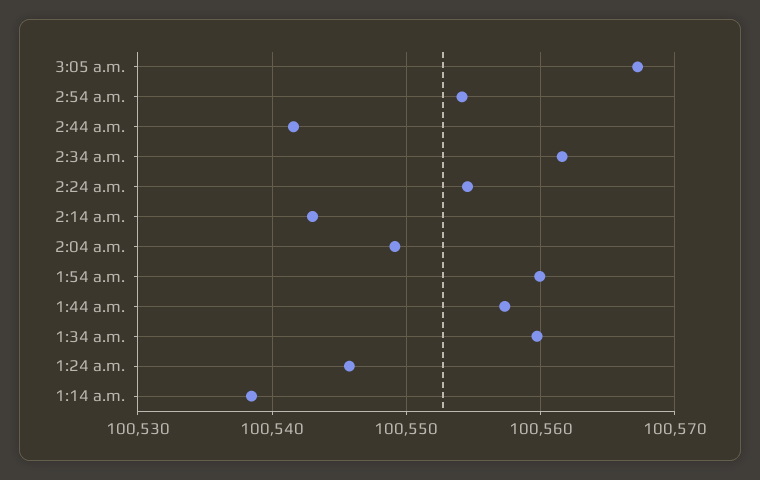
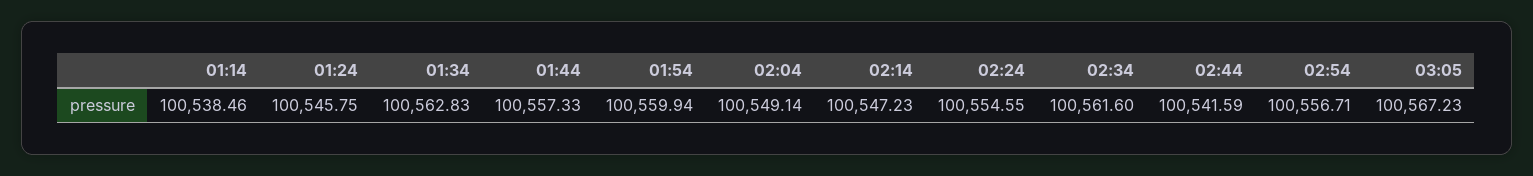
  {
    "3:05 a.m.": 100567.23,
-   "2:54 a.m.": 100554,
+   "2:54 a.m.": 100556.71,
    "2:44 a.m.": 100541.59,
    "2:34 a.m.": 100561.6,
    "2:24 a.m.": 100554.55,
-   "2:14 a.m.": 100543,
+   "2:14 a.m.": 100547.23,
    "2:04 a.m.": 100549.14,
    "1:54 a.m.": 100559.94,
    "1:44 a.m.": 100557.33,
-   "1:34 a.m.": 100560,
+   "1:34 a.m.": 100562.83,
    "1:24 a.m.": 100545.75,
    "1:14 a.m.": 100538.46
  }

